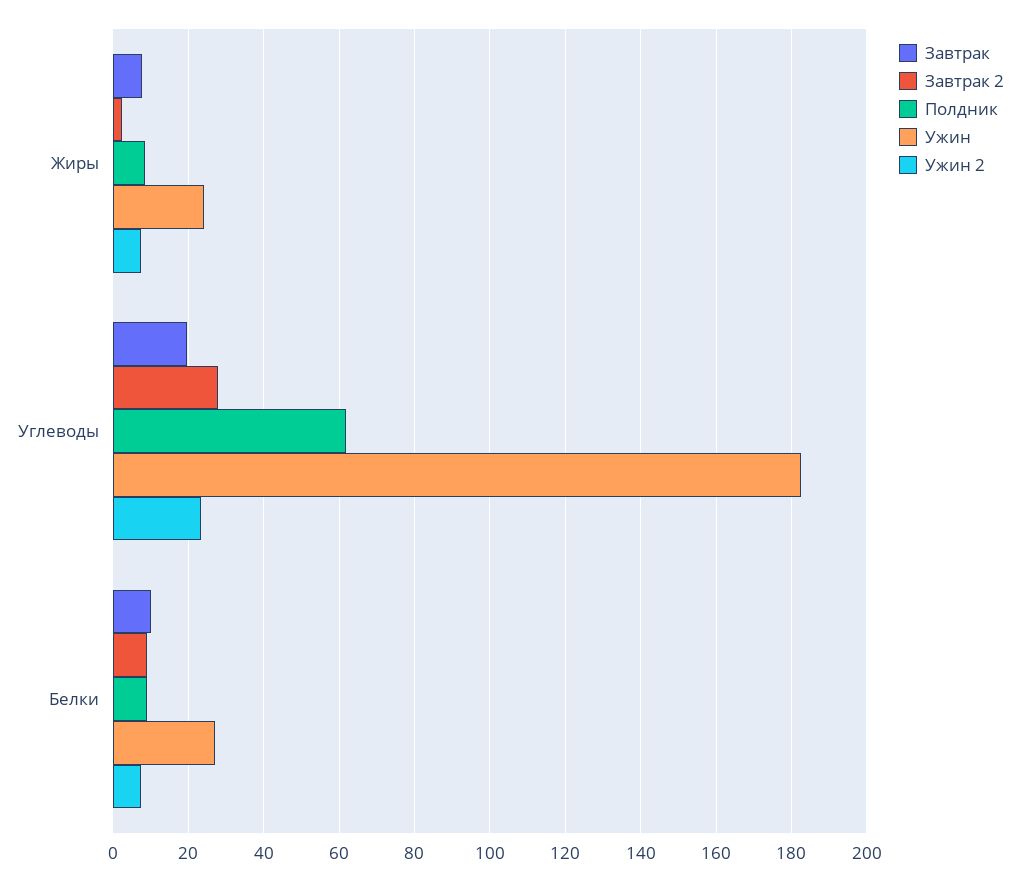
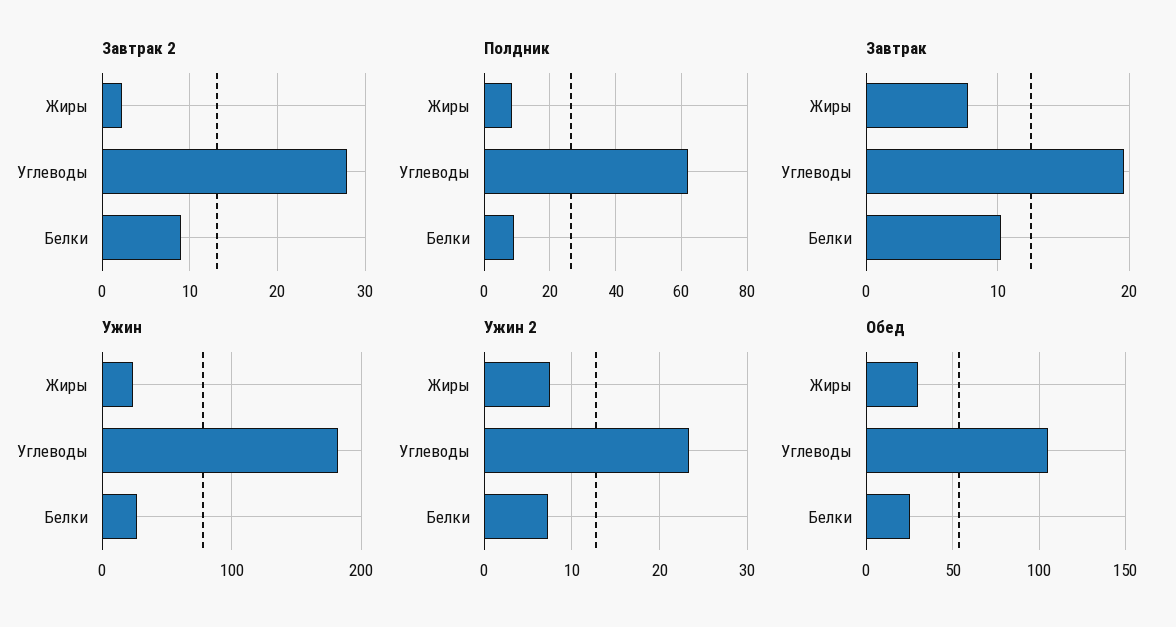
  {
    "Завтрак": {
      "Жиры": 8,
      "Углеводы": 20,
      "Белки": 10
    },
    "Завтрак 2": {
      "Жиры": 2,
      "Углеводы": 28,
      "Белки": 9
    },
    "Полдник": {
      "Жиры": 8,
      "Углеводы": 62,
      "Белки": 10
    },
    "Ужин": {
      "Жиры": 24,
      "Углеводы": 182,
      "Белки": 28
    },
    "Ужин 2": {
      "Жиры": 7,
      "Углеводы": 23,
      "Белки": 7
-   }
+   },
+   "Обед": {
+     "Жиры": 30,
+     "Углеводы": 105,
+     "Белки": 25
+   }
  }

